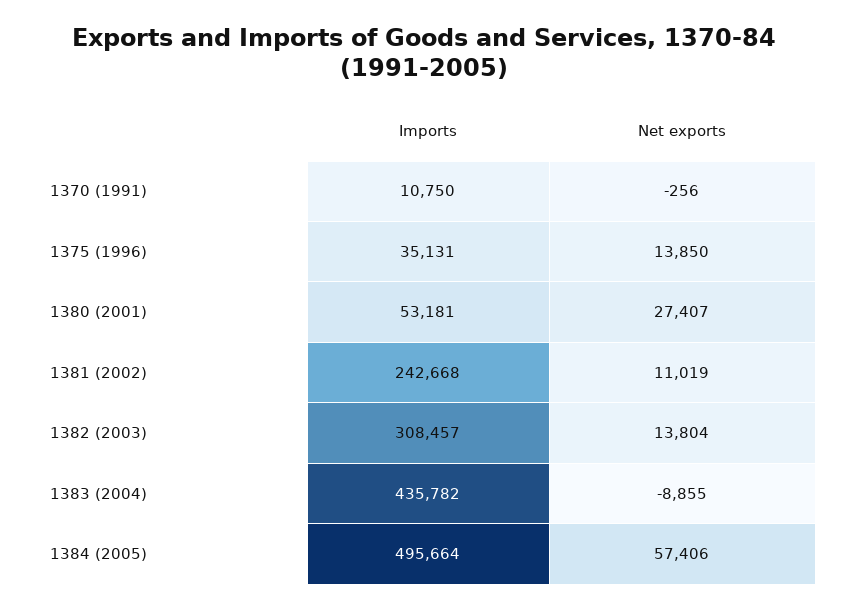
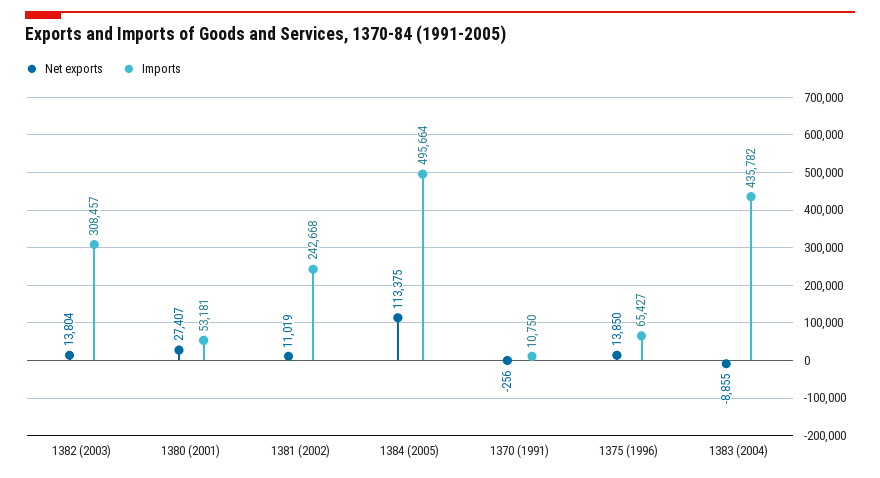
  {
    "Imports": {
      "1370 (1991)": 10750,
-     "1375 (1996)": 35131,
+     "1375 (1996)": 65427,
      "1380 (2001)": 53181,
      "1381 (2002)": 242668,
      "1382 (2003)": 308457,
      "1383 (2004)": 435782,
      "1384 (2005)": 495664
    },
    "Net exports": {
      "1370 (1991)": -256,
      "1375 (1996)": 13850,
      "1380 (2001)": 27407,
      "1381 (2002)": 11019,
      "1382 (2003)": 13804,
      "1383 (2004)": -8855,
-     "1384 (2005)": 57406
+     "1384 (2005)": 113375
    }
  }

